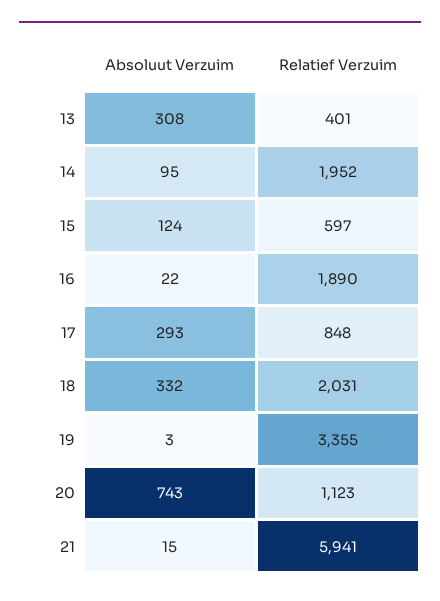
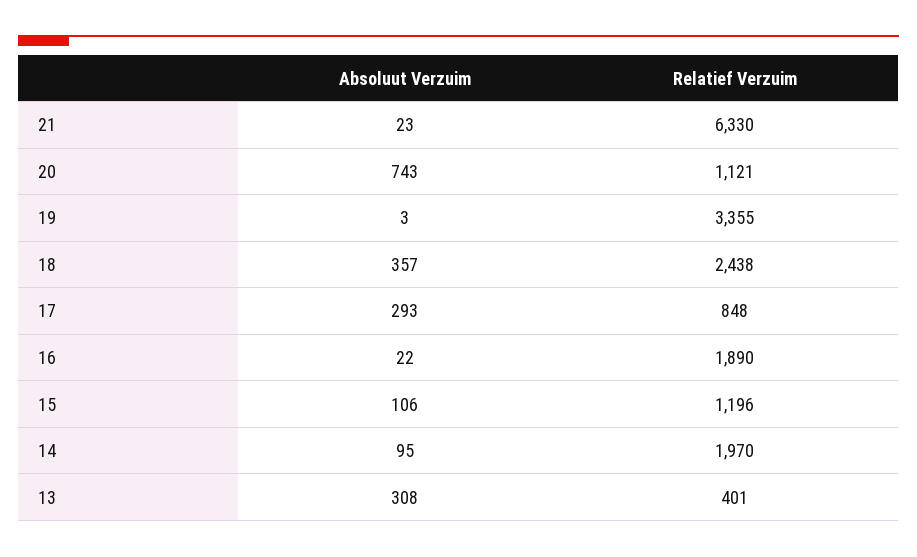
  {
    "Absoluut Verzuim": {
      "13": 308,
      "14": 95,
-     "15": 124,
+     "15": 106,
      "16": 22,
      "17": 293,
-     "18": 332,
+     "18": 357,
      "19": 3,
      "20": 743,
-     "21": 15
+     "21": 23
    },
    "Relatief Verzuim": {
      "13": 401,
-     "14": 1952,
+     "14": 1970,
-     "15": 597,
+     "15": 1196,
      "16": 1890,
      "17": 848,
-     "18": 2031,
+     "18": 2438,
      "19": 3355,
-     "20": 1123,
+     "20": 1121,
-     "21": 5941
+     "21": 6330
    }
  }

